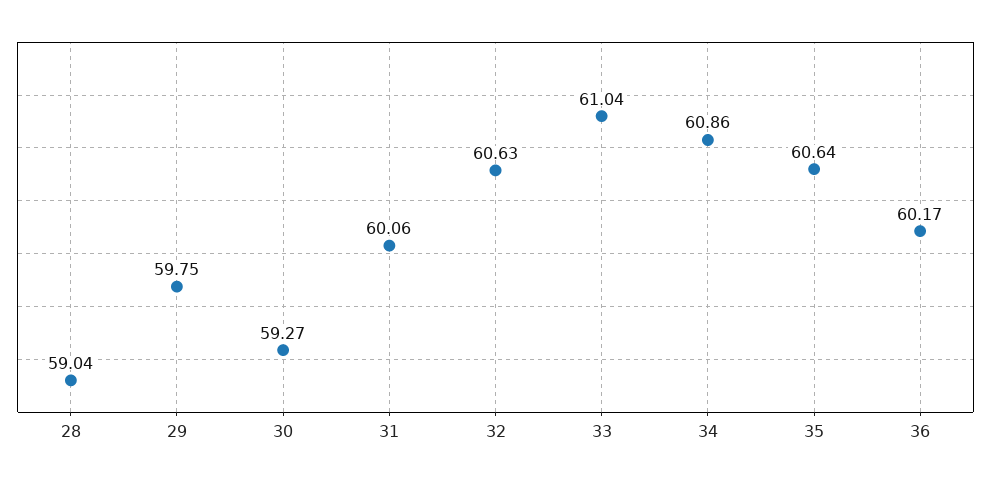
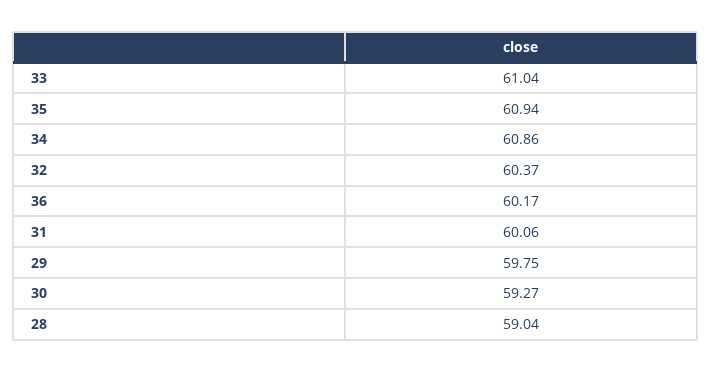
  {
    "28": 59.04,
    "29": 59.75,
    "30": 59.27,
    "31": 60.06,
-   "32": 60.63,
+   "32": 60.37,
    "33": 61.04,
    "34": 60.86,
-   "35": 60.64,
+   "35": 60.94,
    "36": 60.17
  }

